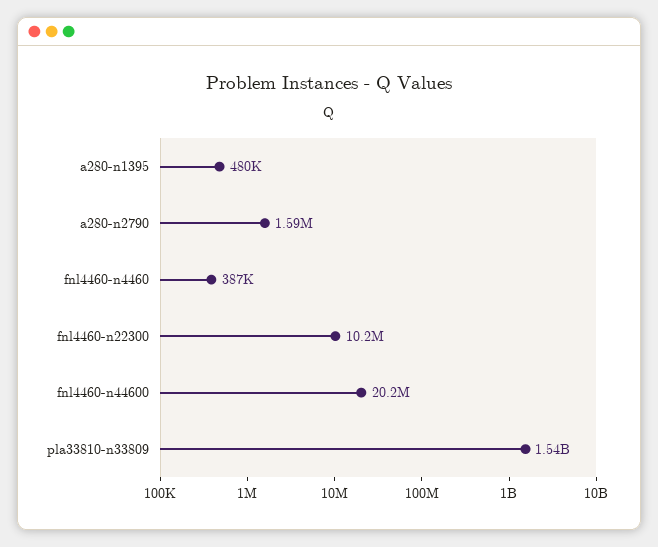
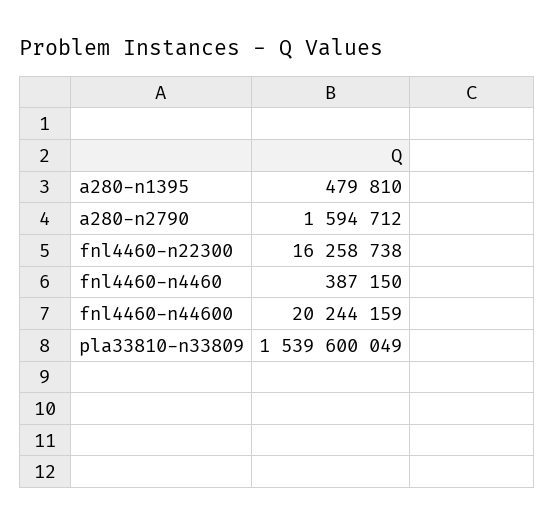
  {
    "a280-n1395": 479810,
    "a280-n2790": 1594712,
    "fnl4460-n4460": 387150,
-   "fnl4460-n22300": 10200000,
+   "fnl4460-n22300": 16258738,
    "fnl4460-n44600": 20244159,
    "pla33810-n33809": 1539600049
  }

